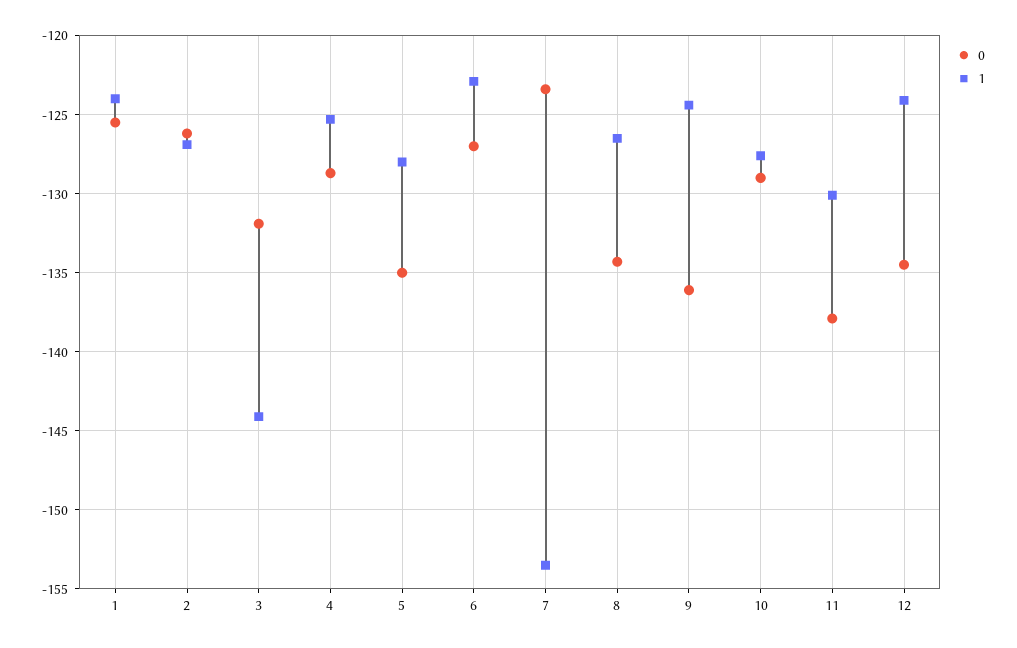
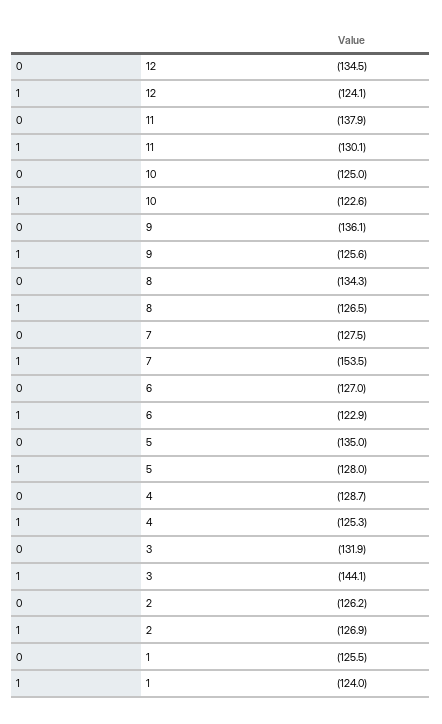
  {
    "0": {
      "1": -125.5,
      "2": -126.2,
      "3": -131.9,
      "4": -128.7,
      "5": -135,
      "6": -127,
-     "7": -123.5,
+     "7": -127.5,
      "8": -134.3,
      "9": -136.1,
-     "10": -129,
+     "10": -125,
      "11": -137.9,
      "12": -134.5
    },
    "1": {
      "1": -124,
      "2": -126.9,
      "3": -144.1,
      "4": -125.3,
      "5": -128,
      "6": -122.9,
      "7": -153.5,
      "8": -126.5,
-     "9": -124.5,
+     "9": -125.6,
-     "10": -127.5,
+     "10": -122.6,
      "11": -130.1,
      "12": -124.1
    }
  }

